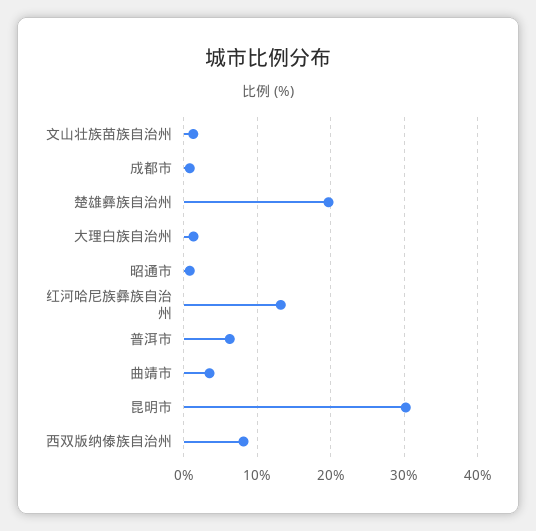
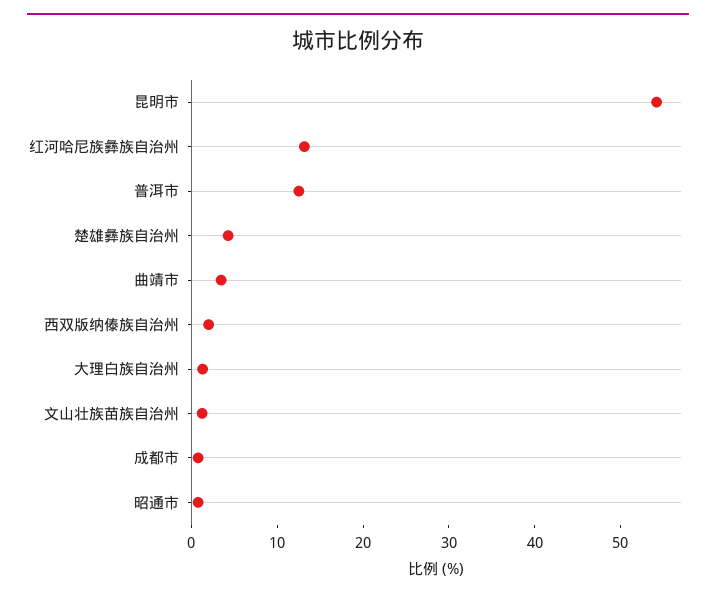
  {
    "文山壮族苗族自治州": 1,
    "成都市": 1,
-   "楚雄彝族自治州": 20,
+   "楚雄彝族自治州": 4,
    "大理白族自治州": 1,
    "昭通市": 1,
    "红河哈尼族彝族自治州": 13,
-   "普洱市": 6,
+   "普洱市": 12,
    "曲靖市": 3,
-   "昆明市": 30,
+   "昆明市": 54,
-   "西双版纳傣族自治州": 8
+   "西双版纳傣族自治州": 2
  }

